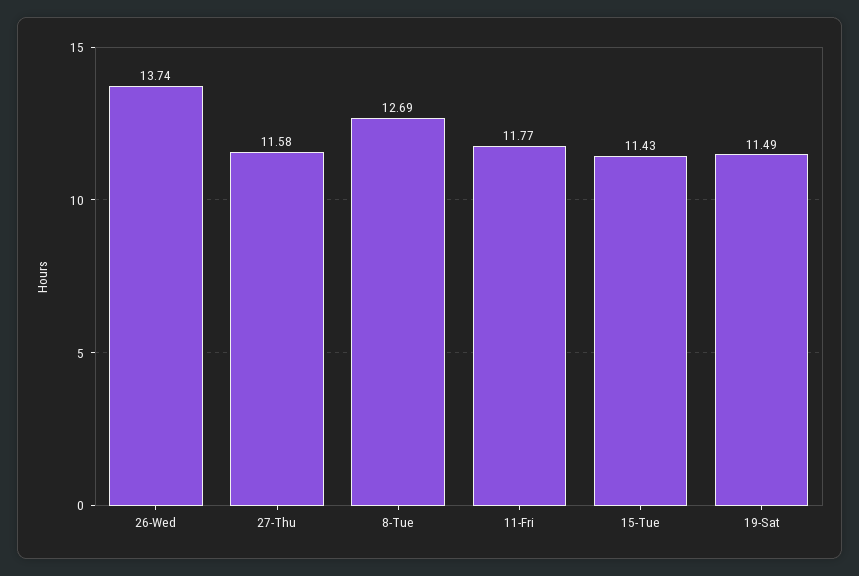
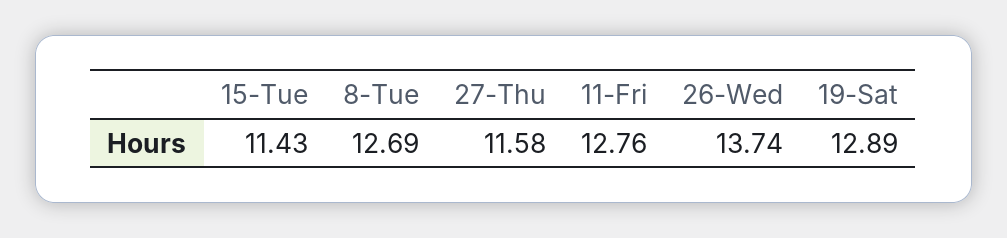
  {
    "26-Wed": 13.74,
    "27-Thu": 11.58,
    "8-Tue": 12.69,
-   "11-Fri": 11.77,
+   "11-Fri": 12.76,
    "15-Tue": 11.43,
-   "19-Sat": 11.49
+   "19-Sat": 12.89
  }

